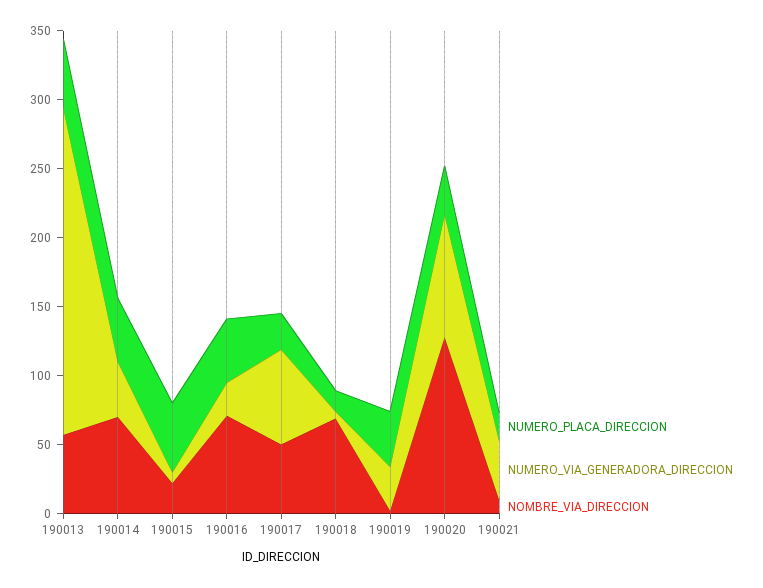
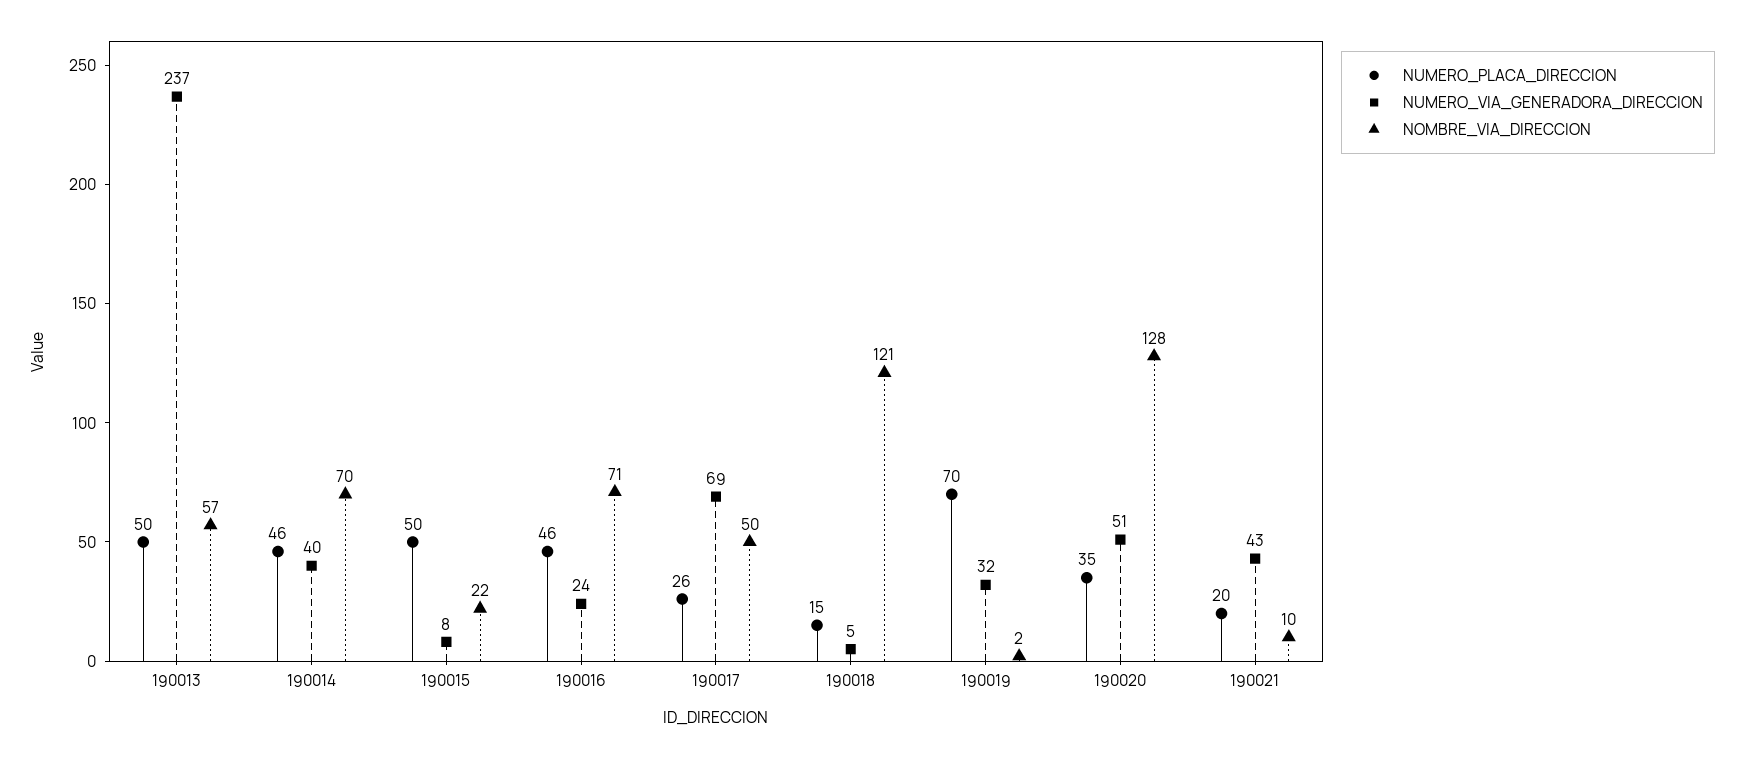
  {
    "NUMERO_PLACA_DIRECCION": {
      "190013": 50,
      "190014": 46,
      "190015": 50,
      "190016": 46,
      "190017": 26,
      "190018": 15,
-     "190019": 40,
+     "190019": 70,
      "190020": 35,
      "190021": 20
    },
    "NUMERO_VIA_GENERADORA_DIRECCION": {
      "190013": 237,
      "190014": 40,
      "190015": 8,
      "190016": 24,
      "190017": 69,
      "190018": 5,
      "190019": 32,
-     "190020": 90,
+     "190020": 51,
      "190021": 43
    },
    "NOMBRE_VIA_DIRECCION": {
      "190013": 57,
      "190014": 70,
      "190015": 22,
      "190016": 71,
      "190017": 50,
-     "190018": 70,
+     "190018": 121,
      "190019": 2,
      "190020": 128,
      "190021": 10
    }
  }

